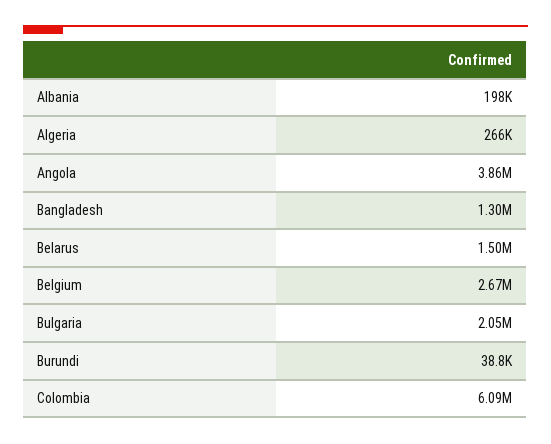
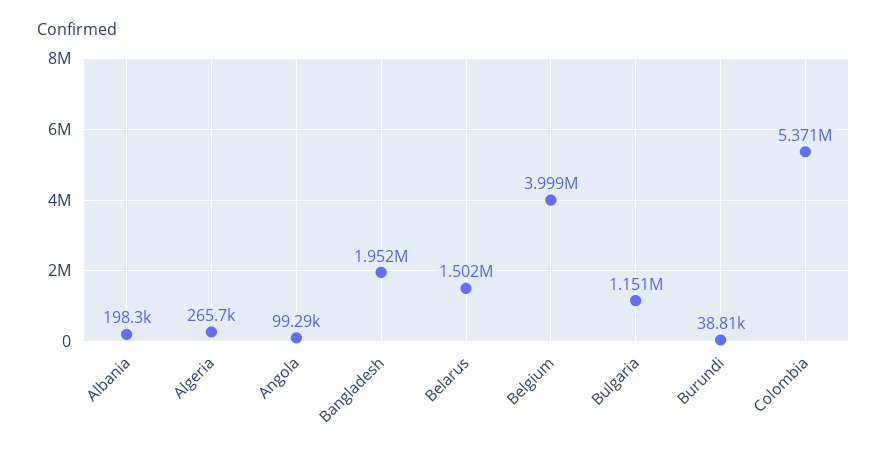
  {
    "Albania": 198300,
    "Algeria": 265700,
-   "Angola": 3860000,
+   "Angola": 99290,
-   "Bangladesh": 1300000,
+   "Bangladesh": 1952000,
    "Belarus": 1502000,
-   "Belgium": 2670000,
+   "Belgium": 3999000,
-   "Bulgaria": 2050000,
+   "Bulgaria": 1151000,
    "Burundi": 38810,
-   "Colombia": 6090000
+   "Colombia": 5371000
  }

